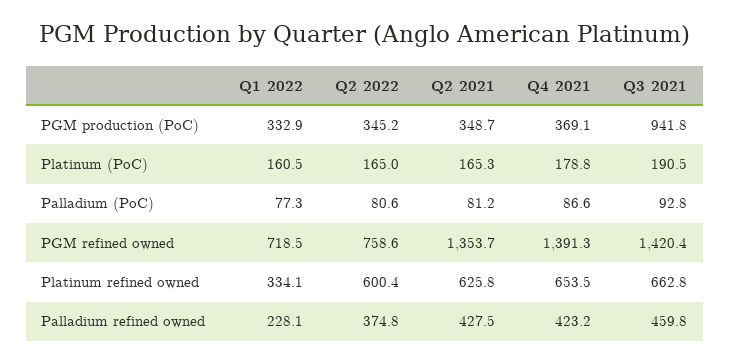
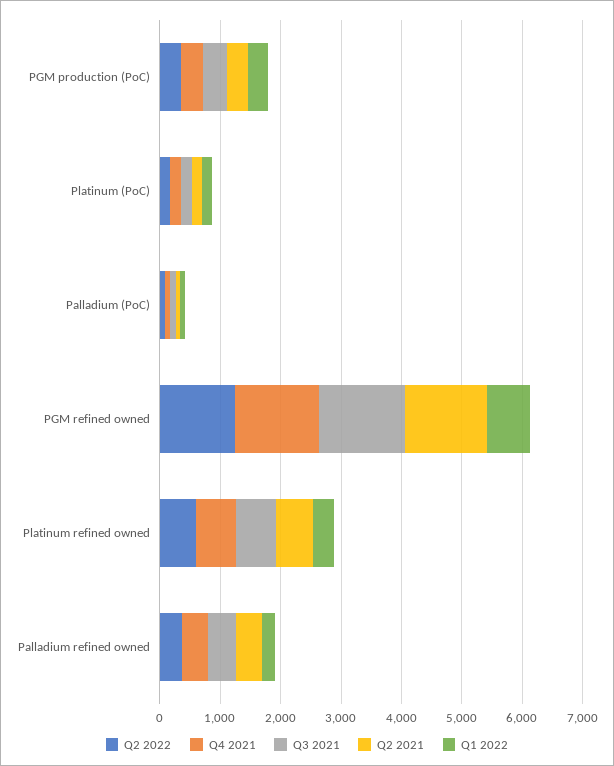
  {
    "Q1 2022": {
      "PGM production (PoC)": 332.9,
      "Platinum (PoC)": 160.5,
      "Palladium (PoC)": 77.3,
      "PGM refined owned": 718.5,
      "Platinum refined owned": 334.1,
      "Palladium refined owned": 228.1
    },
    "Q2 2022": {
      "PGM production (PoC)": 345.2,
      "Platinum (PoC)": 165,
      "Palladium (PoC)": 80.6,
-     "PGM refined owned": 758.6,
+     "PGM refined owned": 1200,
      "Platinum refined owned": 600.4,
      "Palladium refined owned": 374.8
    },
    "Q2 2021": {
      "PGM production (PoC)": 348.7,
      "Platinum (PoC)": 165.3,
      "Palladium (PoC)": 81.2,
      "PGM refined owned": 1353.7,
      "Platinum refined owned": 625.8,
      "Palladium refined owned": 427.5
    },
    "Q4 2021": {
      "PGM production (PoC)": 369.1,
      "Platinum (PoC)": 178.8,
      "Palladium (PoC)": 86.6,
      "PGM refined owned": 1391.3,
      "Platinum refined owned": 653.5,
      "Palladium refined owned": 423.2
    },
    "Q3 2021": {
-     "PGM production (PoC)": 941.8,
+     "PGM production (PoC)": 400,
      "Platinum (PoC)": 190.5,
      "Palladium (PoC)": 92.8,
      "PGM refined owned": 1420.4,
      "Platinum refined owned": 662.8,
      "Palladium refined owned": 459.8
    }
  }

